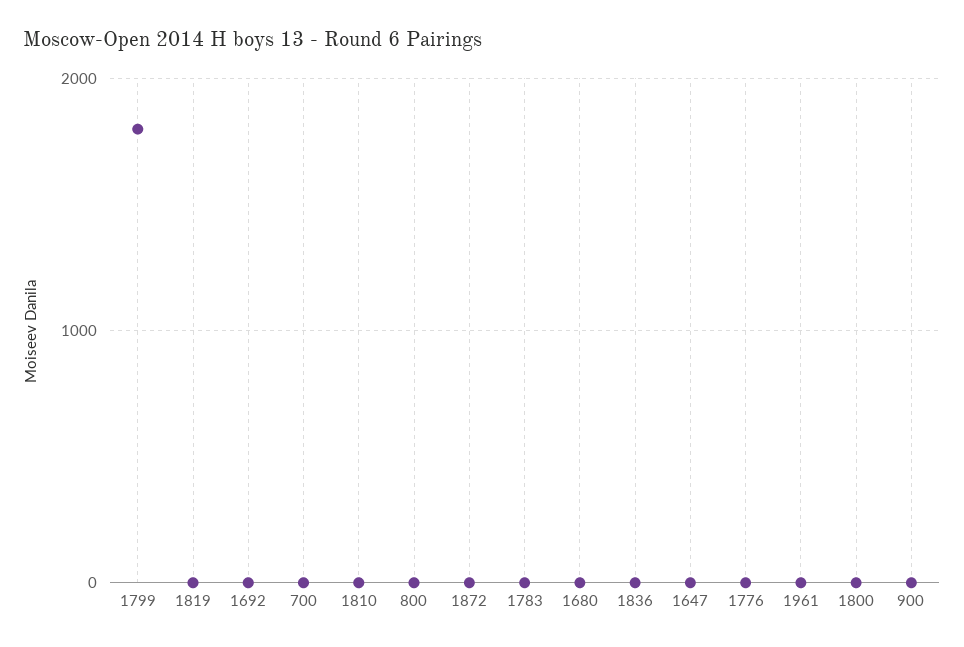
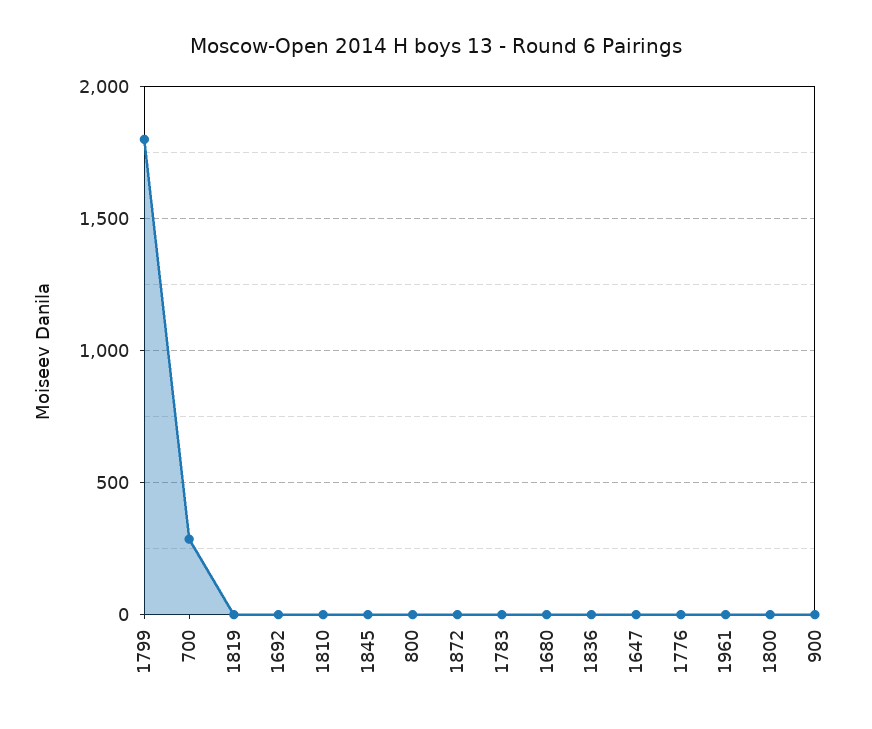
  {
    "1799": 1800,
    "1819": 0,
    "1692": 0,
-   "700": 0,
+   "700": 300,
    "1810": 0,
    "800": 0,
    "1872": 0,
    "1783": 0,
    "1680": 0,
    "1836": 0,
    "1647": 0,
    "1776": 0,
    "1961": 0,
    "1800": 0,
-   "900": 0
+   "900": 0,
+   "1845": 0
  }

